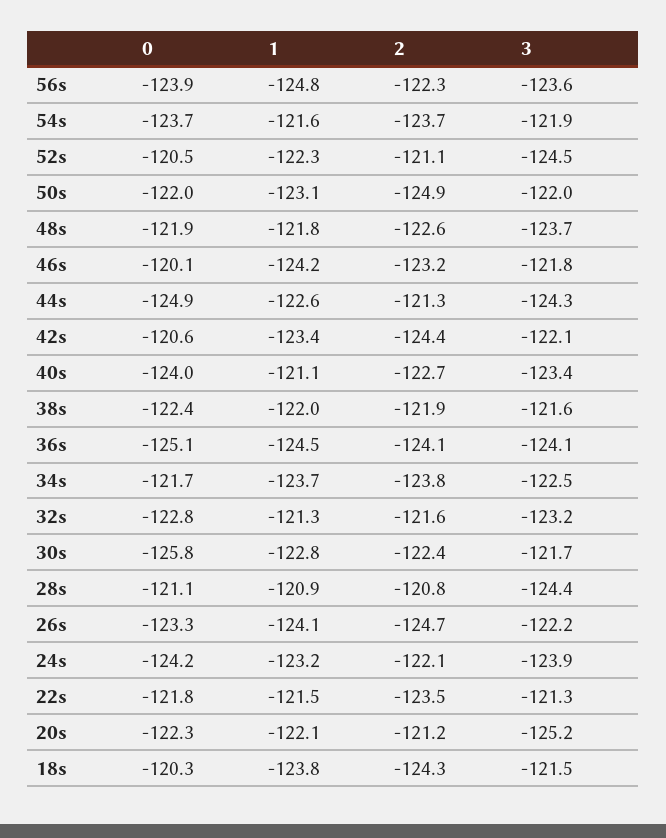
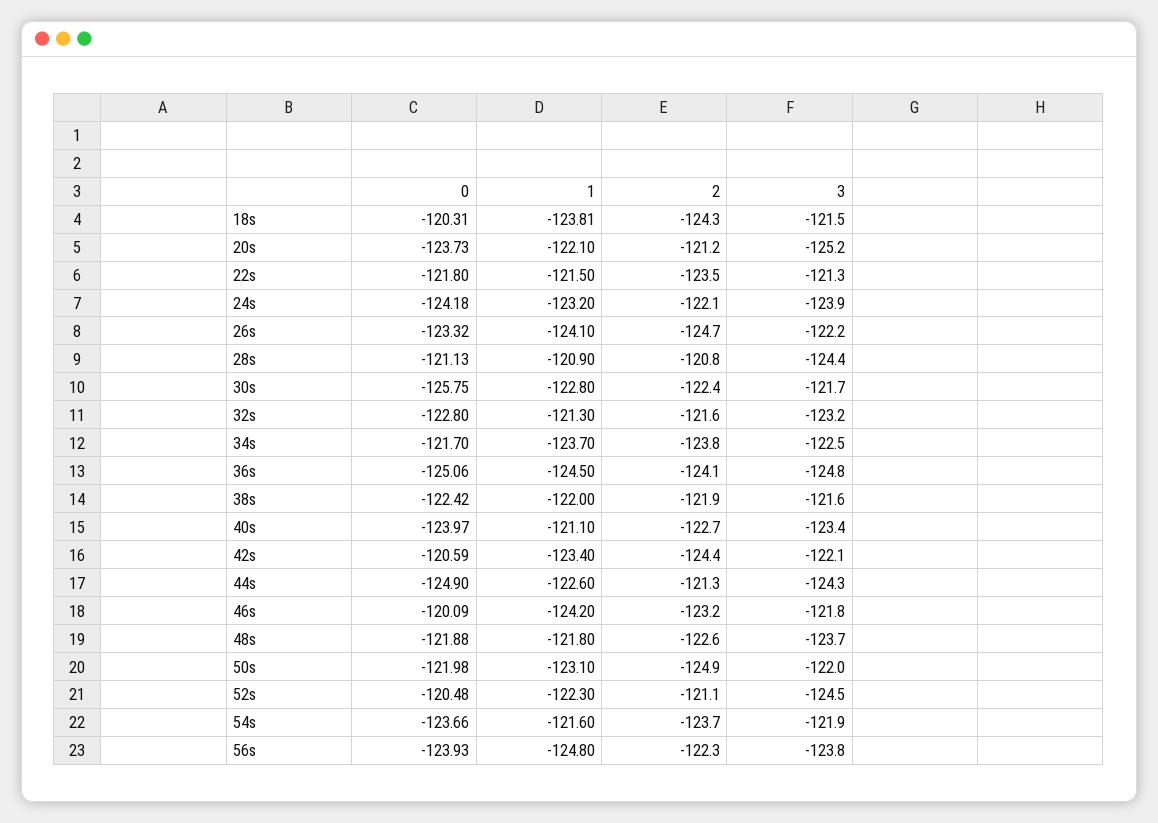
  {
    "0": {
      "56s": -123.93,
      "54s": -123.66,
      "52s": -120.48,
      "50s": -121.98,
      "48s": -121.88,
      "46s": -120.09,
      "44s": -124.9,
      "42s": -120.59,
      "40s": -123.97,
      "38s": -122.42,
      "36s": -125.06,
      "34s": -121.7,
      "32s": -122.8,
      "30s": -125.75,
      "28s": -121.13,
      "26s": -123.32,
      "24s": -124.18,
      "22s": -121.8,
-     "20s": -122.3,
+     "20s": -123.73,
      "18s": -120.31
    },
    "1": {
      "56s": -124.8,
      "54s": -121.6,
      "52s": -122.3,
      "50s": -123.1,
      "48s": -121.8,
      "46s": -124.2,
      "44s": -122.6,
      "42s": -123.4,
      "40s": -121.1,
      "38s": -122,
      "36s": -124.5,
      "34s": -123.7,
      "32s": -121.3,
      "30s": -122.8,
      "28s": -120.9,
      "26s": -124.1,
      "24s": -123.2,
      "22s": -121.5,
      "20s": -122.1,
      "18s": -123.81
    },
    "2": {
      "56s": -122.3,
      "54s": -123.7,
      "52s": -121.1,
      "50s": -124.9,
      "48s": -122.6,
      "46s": -123.2,
      "44s": -121.3,
      "42s": -124.4,
      "40s": -122.7,
      "38s": -121.9,
      "36s": -124.1,
      "34s": -123.8,
      "32s": -121.6,
      "30s": -122.4,
      "28s": -120.8,
      "26s": -124.7,
      "24s": -122.1,
      "22s": -123.5,
      "20s": -121.2,
      "18s": -124.3
    },
    "3": {
-     "56s": -123.6,
+     "56s": -123.8,
      "54s": -121.9,
      "52s": -124.5,
      "50s": -122,
      "48s": -123.7,
      "46s": -121.8,
      "44s": -124.3,
      "42s": -122.1,
      "40s": -123.4,
      "38s": -121.6,
-     "36s": -124.1,
+     "36s": -124.8,
      "34s": -122.5,
      "32s": -123.2,
      "30s": -121.7,
      "28s": -124.4,
      "26s": -122.2,
      "24s": -123.9,
      "22s": -121.3,
      "20s": -125.2,
      "18s": -121.5
    }
  }

